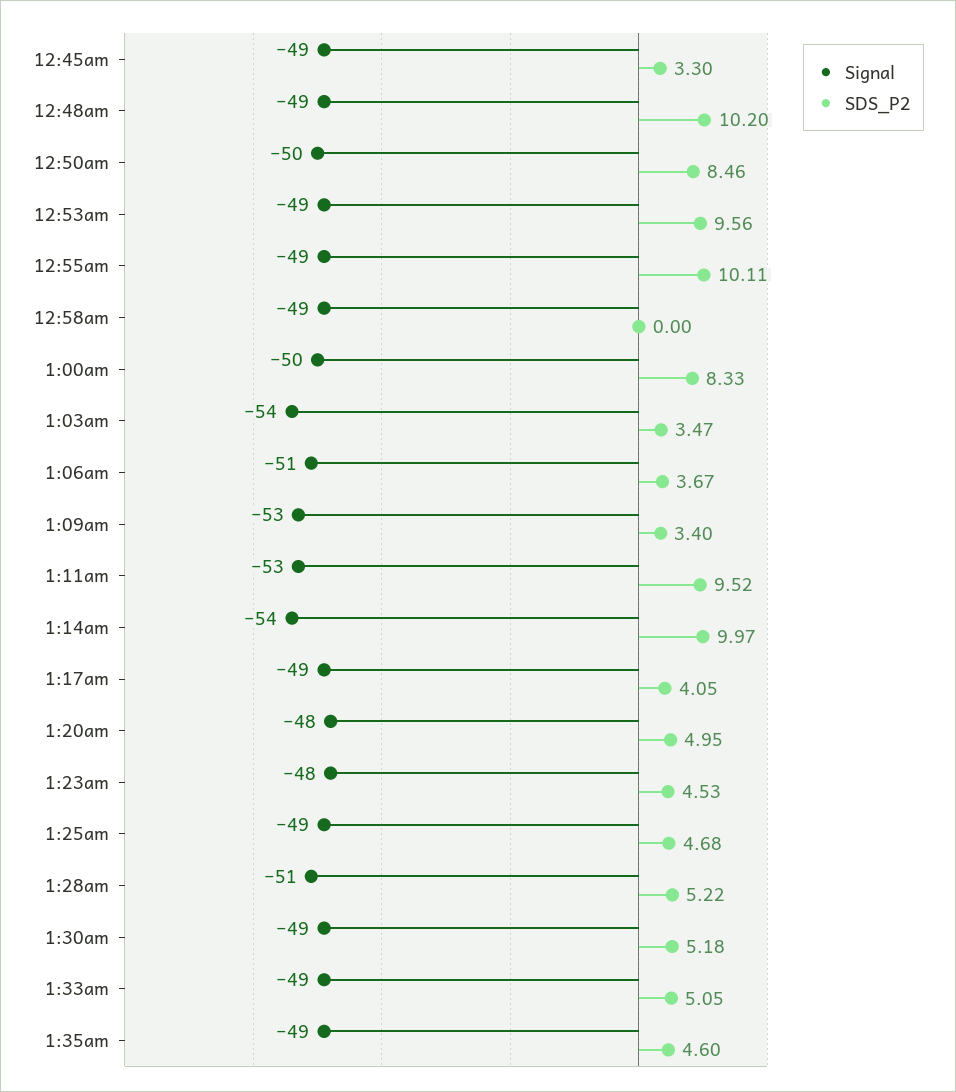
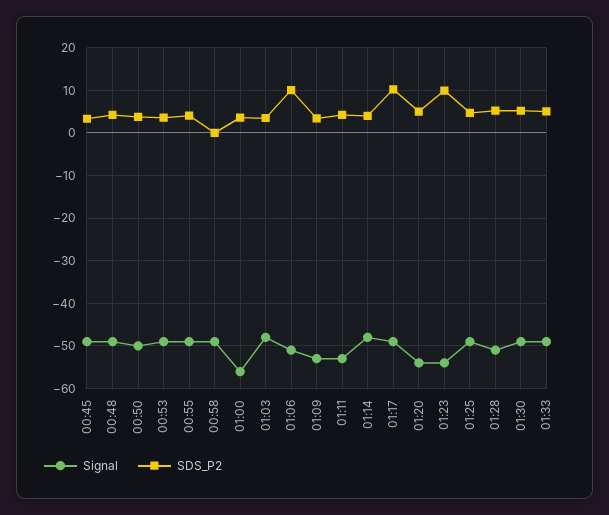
  {
    "Signal": {
      "12:45am": -49,
      "12:48am": -49,
      "12:50am": -50,
      "12:53am": -49,
      "12:55am": -49,
      "12:58am": -49,
-     "1:00am": -50,
+     "1:00am": -56,
-     "1:03am": -54,
+     "1:03am": -48,
      "1:06am": -51,
      "1:09am": -53,
      "1:11am": -53,
-     "1:14am": -54,
+     "1:14am": -48,
      "1:17am": -49,
-     "1:20am": -48,
+     "1:20am": -54,
-     "1:23am": -48,
+     "1:23am": -54,
      "1:25am": -49,
      "1:28am": -51,
      "1:30am": -49,
-     "1:33am": -49,
+     "1:33am": -49
-     "1:35am": -49
    },
    "SDS_P2": {
      "12:45am": 3.3,
-     "12:48am": 10.2,
+     "12:48am": 4,
-     "12:50am": 8.46,
+     "12:50am": 4,
-     "12:53am": 9.56,
+     "12:53am": 4,
-     "12:55am": 10.11,
+     "12:55am": 4,
      "12:58am": 0,
-     "1:00am": 8.33,
+     "1:00am": 4,
      "1:03am": 3.47,
-     "1:06am": 3.67,
+     "1:06am": 10,
      "1:09am": 3.4,
-     "1:11am": 9.52,
+     "1:11am": 4,
-     "1:14am": 9.97,
+     "1:14am": 4,
-     "1:17am": 4.05,
+     "1:17am": 10,
      "1:20am": 4.95,
-     "1:23am": 4.53,
+     "1:23am": 10,
      "1:25am": 4.68,
      "1:28am": 5.22,
      "1:30am": 5.18,
-     "1:33am": 5.05,
+     "1:33am": 5.05
-     "1:35am": 4.6
    }
  }

